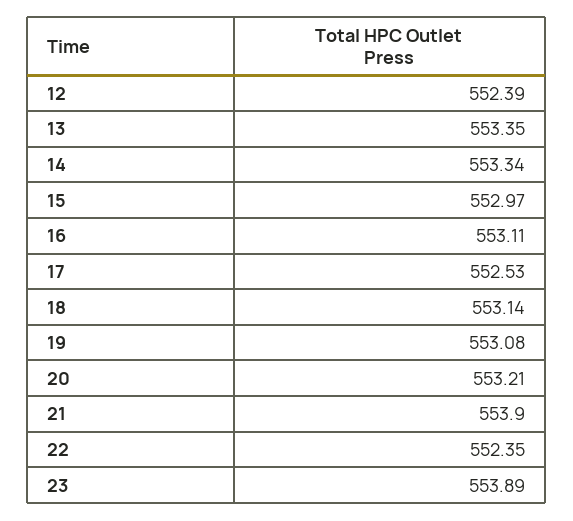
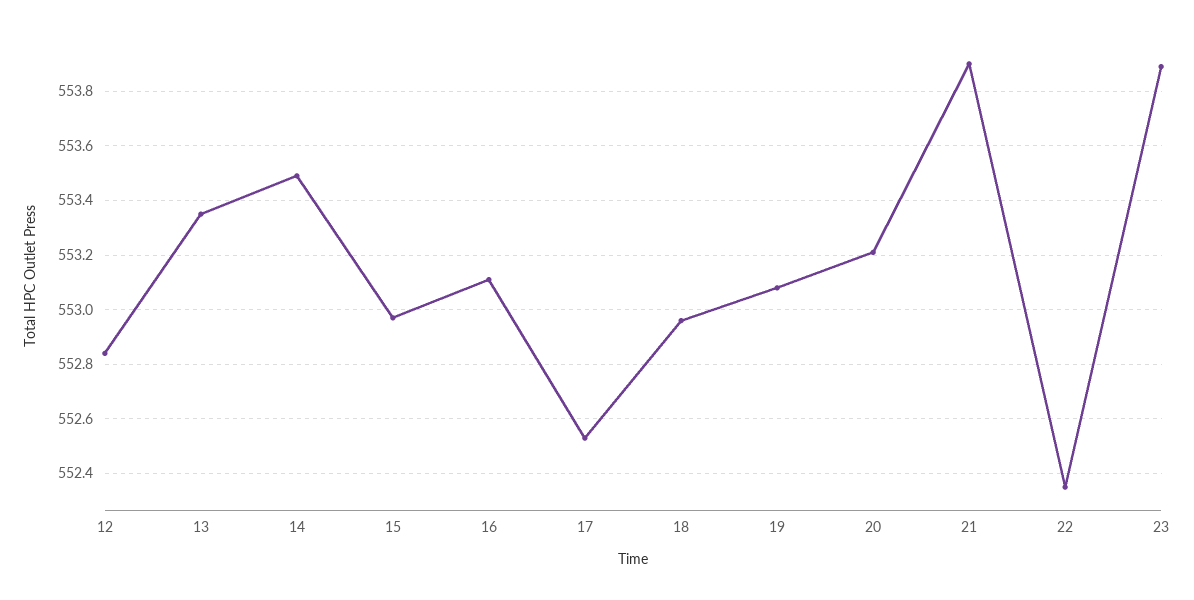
  {
-   "12": 552.39,
+   "12": 552.85,
    "13": 553.35,
-   "14": 553.34,
+   "14": 553.5,
    "15": 552.97,
    "16": 553.11,
    "17": 552.53,
-   "18": 553.14,
+   "18": 552.95,
    "19": 553.08,
    "20": 553.21,
    "21": 553.9,
    "22": 552.35,
    "23": 553.89
  }

